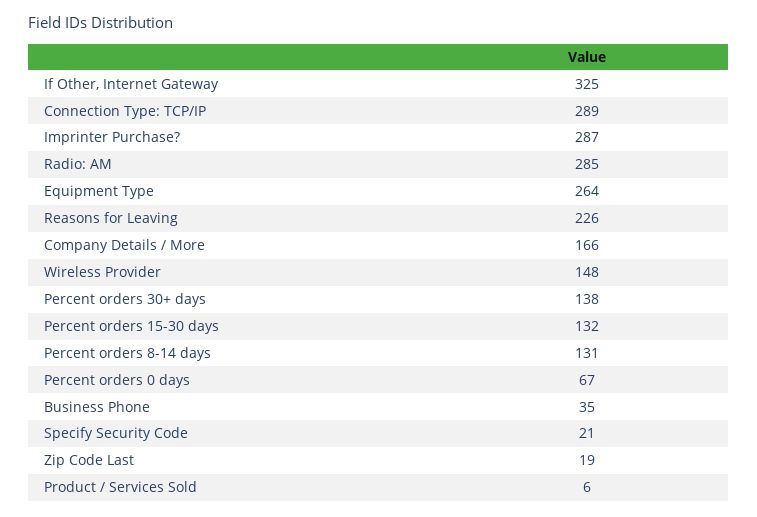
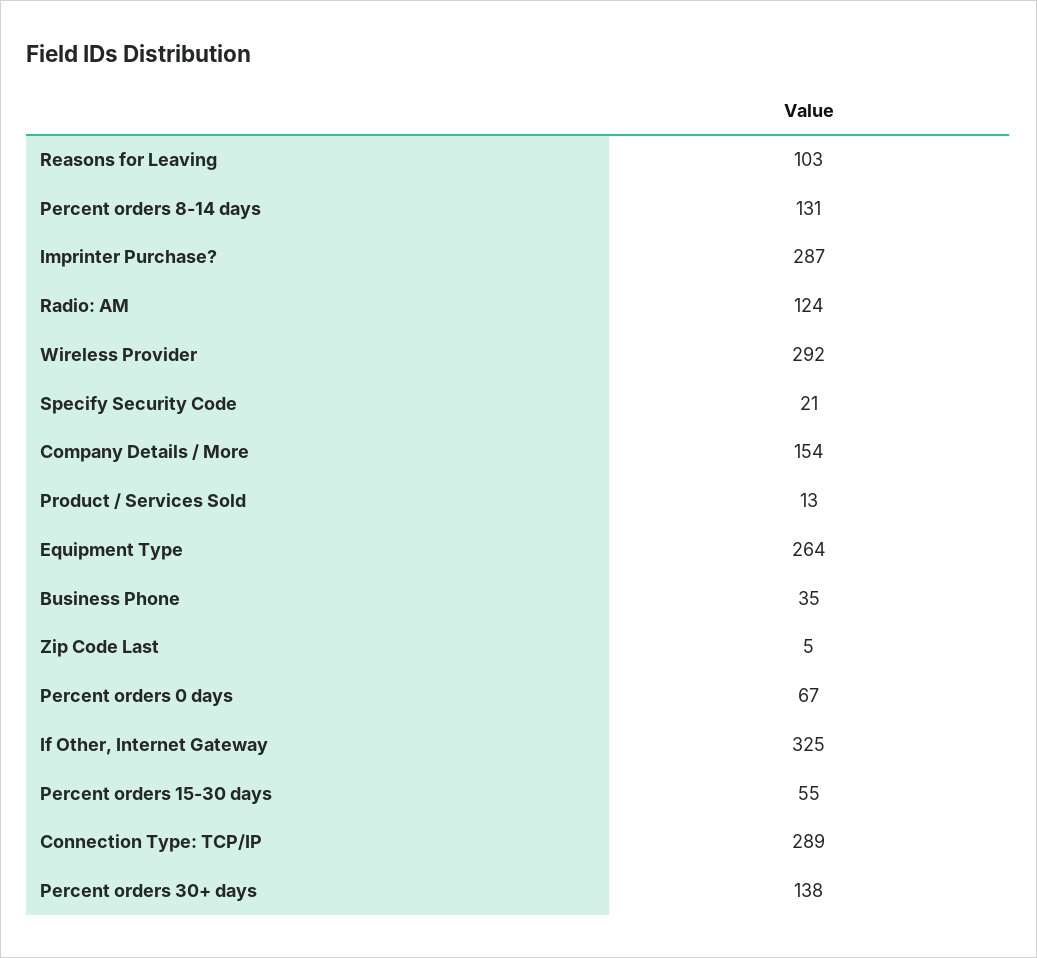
  {
    "If Other, Internet Gateway": 325,
    "Connection Type: TCP/IP": 289,
    "Imprinter Purchase?": 287,
-   "Radio: AM": 285,
+   "Radio: AM": 124,
    "Equipment Type": 264,
-   "Reasons for Leaving": 226,
+   "Reasons for Leaving": 103,
-   "Company Details / More": 166,
+   "Company Details / More": 154,
-   "Wireless Provider": 148,
+   "Wireless Provider": 292,
    "Percent orders 30+ days": 138,
-   "Percent orders 15-30 days": 132,
+   "Percent orders 15-30 days": 55,
    "Percent orders 8-14 days": 131,
    "Percent orders 0 days": 67,
    "Business Phone": 35,
    "Specify Security Code": 21,
-   "Zip Code Last": 19,
+   "Zip Code Last": 5,
-   "Product / Services Sold": 6
+   "Product / Services Sold": 13
  }

